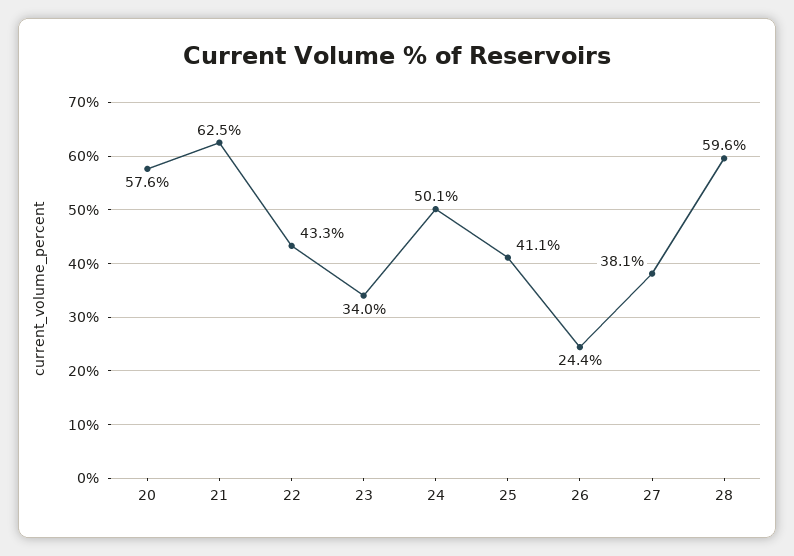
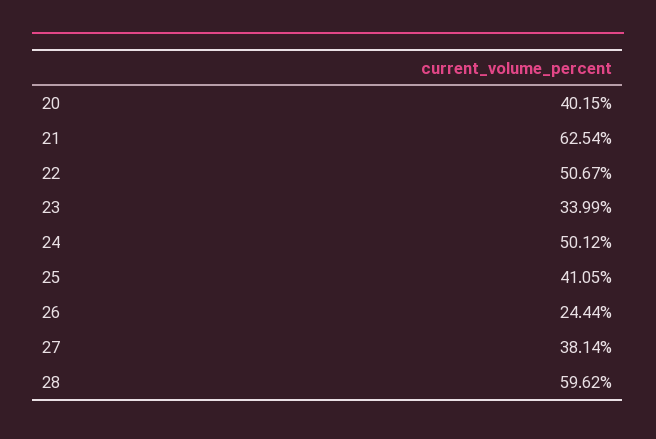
  {
-   "20": 57.6,
+   "20": 40.15,
    "21": 62.54,
-   "22": 43.3,
+   "22": 50.67,
    "23": 33.99,
    "24": 50.12,
    "25": 41.05,
    "26": 24.44,
    "27": 38.14,
    "28": 59.62
  }

